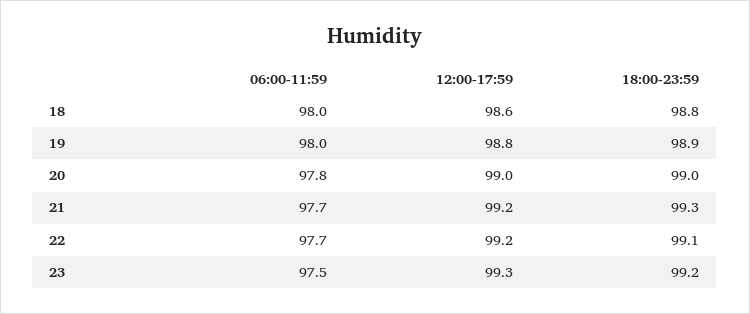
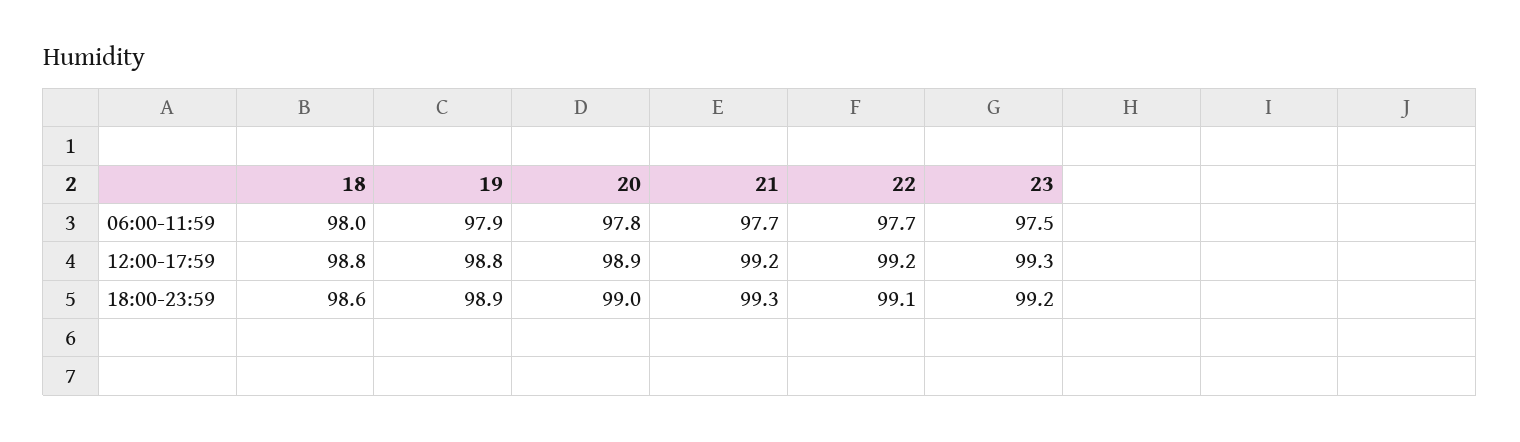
  {
    "06:00-11:59": {
      "18": 98,
-     "19": 98,
+     "19": 97.9,
      "20": 97.8,
      "21": 97.7,
      "22": 97.7,
      "23": 97.5
    },
    "12:00-17:59": {
-     "18": 98.6,
+     "18": 98.8,
      "19": 98.8,
-     "20": 99,
+     "20": 98.9,
      "21": 99.2,
      "22": 99.2,
      "23": 99.3
    },
    "18:00-23:59": {
-     "18": 98.8,
+     "18": 98.6,
      "19": 98.9,
      "20": 99,
      "21": 99.3,
      "22": 99.1,
      "23": 99.2
    }
  }

